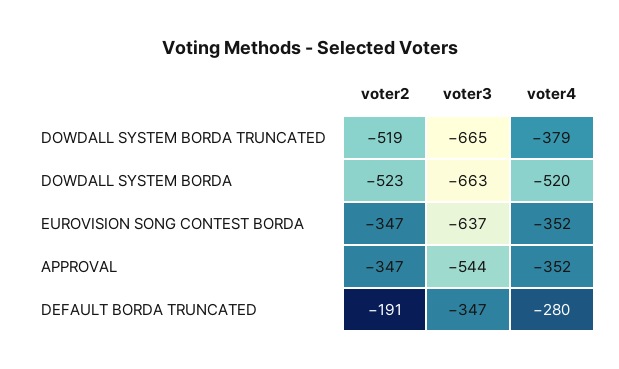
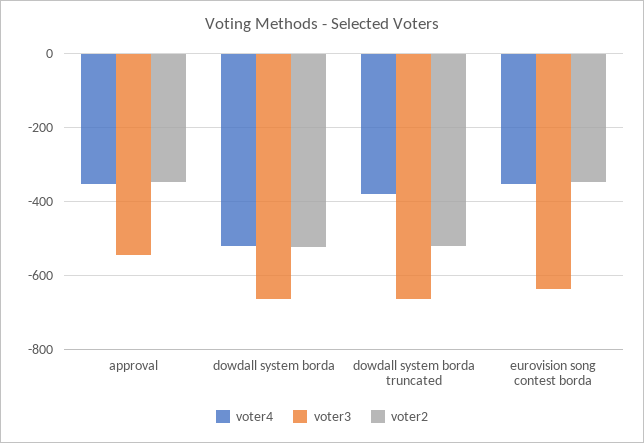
  {
    "voter2": {
      "DOWDALL SYSTEM BORDA TRUNCATED": -519,
      "DOWDALL SYSTEM BORDA": -523,
      "EUROVISION SONG CONTEST BORDA": -347,
-     "APPROVAL": -347,
+     "APPROVAL": -347
-     "DEFAULT BORDA TRUNCATED": -191
    },
    "voter3": {
      "DOWDALL SYSTEM BORDA TRUNCATED": -665,
      "DOWDALL SYSTEM BORDA": -663,
      "EUROVISION SONG CONTEST BORDA": -637,
-     "APPROVAL": -544,
+     "APPROVAL": -544
-     "DEFAULT BORDA TRUNCATED": -347
    },
    "voter4": {
      "DOWDALL SYSTEM BORDA TRUNCATED": -379,
      "DOWDALL SYSTEM BORDA": -520,
      "EUROVISION SONG CONTEST BORDA": -352,
-     "APPROVAL": -352,
+     "APPROVAL": -352
-     "DEFAULT BORDA TRUNCATED": -280
    }
  }

